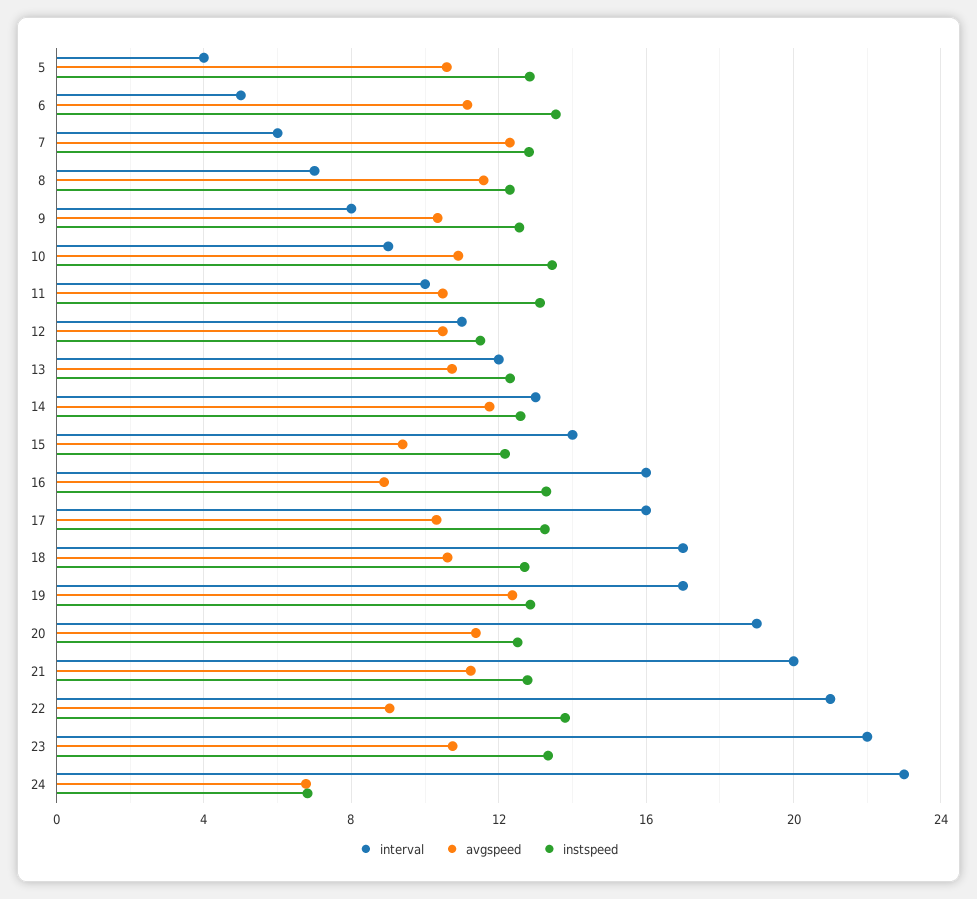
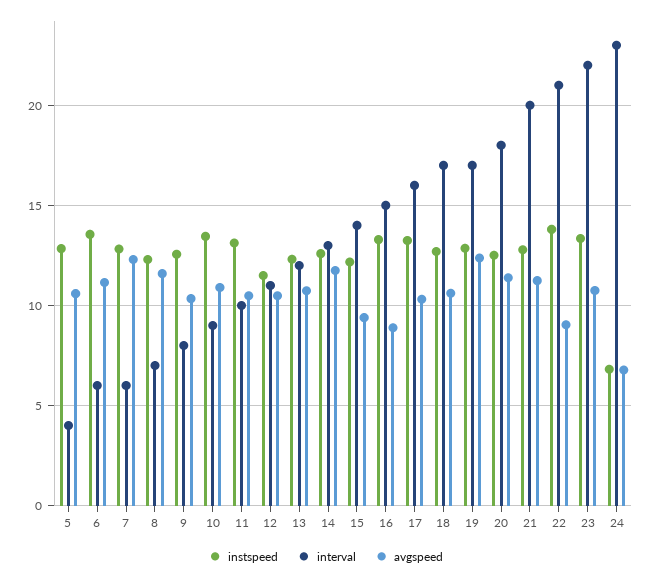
  {
    "interval": {
      "5": 4,
-     "6": 5,
+     "6": 6,
      "7": 6,
      "8": 7,
      "9": 8,
      "10": 9,
      "11": 10,
      "12": 11,
      "13": 12,
      "14": 13,
      "15": 14,
-     "16": 16,
+     "16": 15,
      "17": 16,
      "18": 17,
      "19": 17,
-     "20": 19,
+     "20": 18,
      "21": 20,
      "22": 21,
      "23": 22,
      "24": 23
    },
    "avgspeed": {
      "5": 10.5,
      "6": 11,
      "7": 12.5,
      "8": 11.5,
      "9": 10.5,
      "10": 11,
      "11": 10.5,
      "12": 10.5,
      "13": 10.5,
      "14": 12,
      "15": 9.5,
      "16": 9,
      "17": 10.5,
      "18": 10.5,
      "19": 12.5,
      "20": 11.5,
      "21": 11,
      "22": 9,
      "23": 11,
      "24": 7
    },
    "instspeed": {
      "5": 13,
      "6": 13.5,
      "7": 13,
      "8": 12.5,
      "9": 12.5,
      "10": 13.5,
      "11": 13,
      "12": 11.5,
      "13": 12.5,
      "14": 12.5,
      "15": 12,
      "16": 13.5,
      "17": 13.5,
      "18": 12.5,
      "19": 13,
      "20": 12.5,
      "21": 13,
      "22": 14,
      "23": 13.5,
      "24": 7
    }
  }

